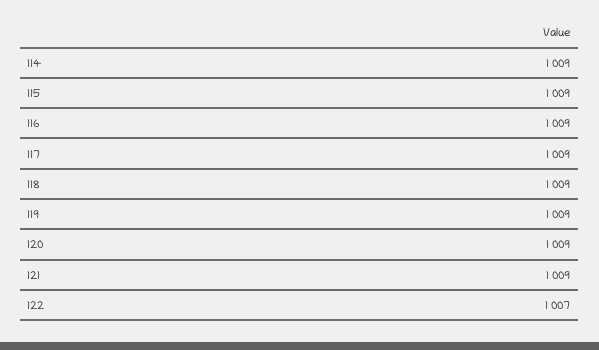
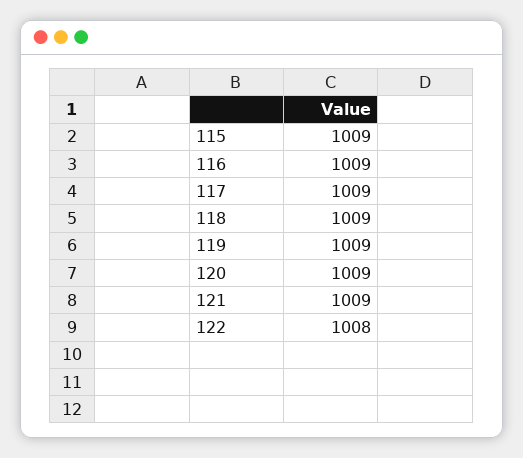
  {
-   "114": 1009,
    "115": 1009,
    "116": 1009,
    "117": 1009,
    "118": 1009,
    "119": 1009,
    "120": 1009,
    "121": 1009,
-   "122": 1007
+   "122": 1008
  }

